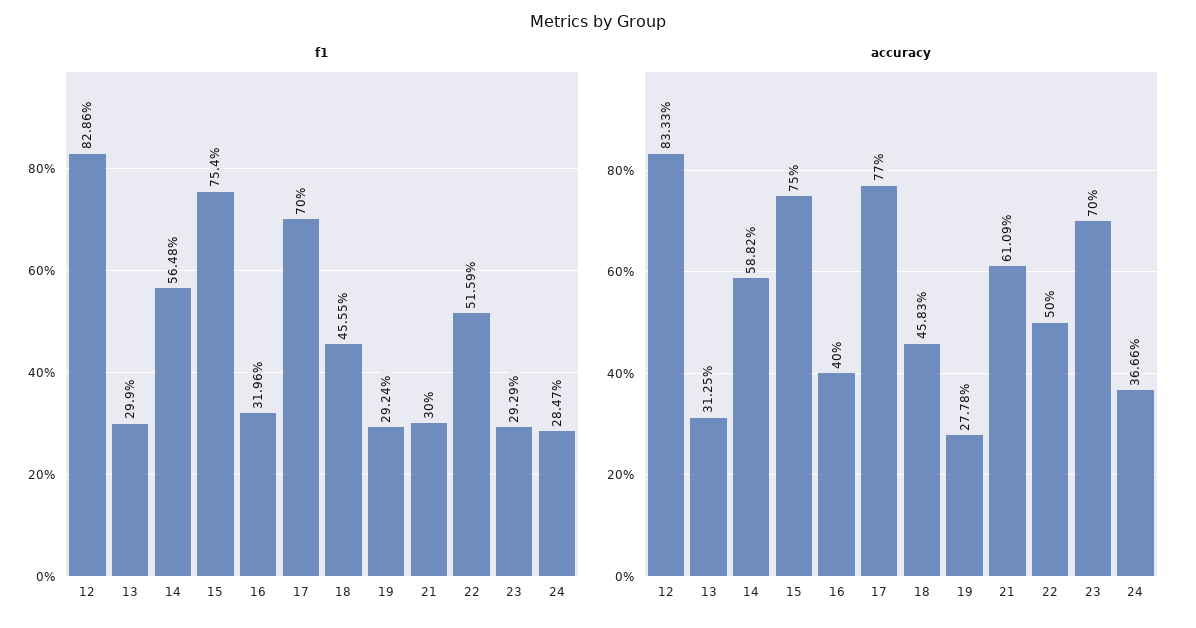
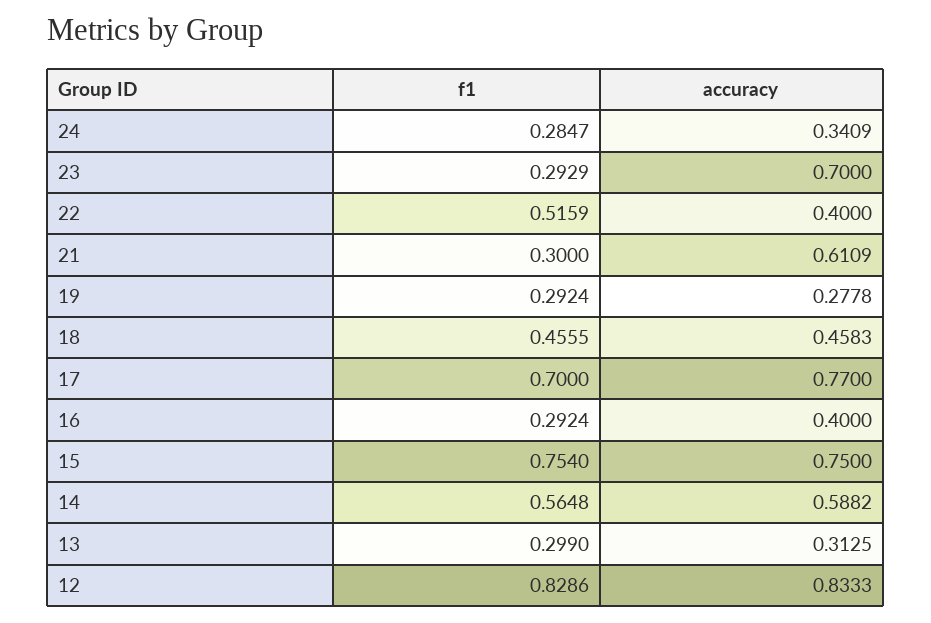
  {
    "f1": {
      "12": 0.8286,
      "13": 0.299,
      "14": 0.5648,
      "15": 0.754,
-     "16": 0.3196,
+     "16": 0.2924,
      "17": 0.7,
      "18": 0.4555,
      "19": 0.2924,
      "21": 0.3,
      "22": 0.5159,
      "23": 0.2929,
      "24": 0.2847
    },
    "accuracy": {
      "12": 0.8333,
      "13": 0.3125,
      "14": 0.5882,
      "15": 0.75,
      "16": 0.4,
      "17": 0.77,
      "18": 0.4583,
      "19": 0.2778,
      "21": 0.6109,
-     "22": 0.5,
+     "22": 0.4,
      "23": 0.7,
-     "24": 0.3666
+     "24": 0.3409
    }
  }

